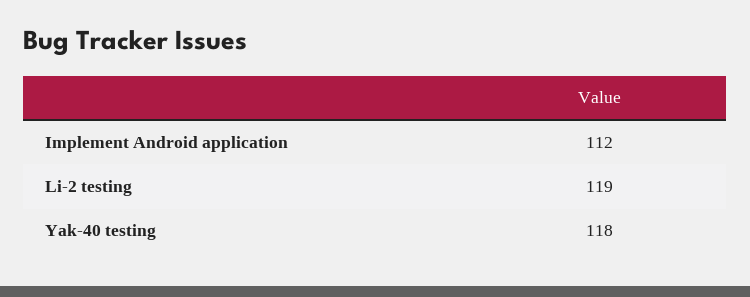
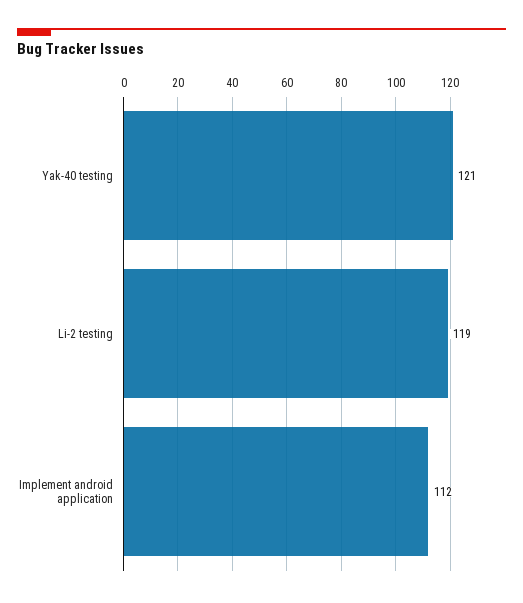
  {
    "Implement Android application": 112,
    "Li-2 testing": 119,
-   "Yak-40 testing": 118
+   "Yak-40 testing": 121
  }

